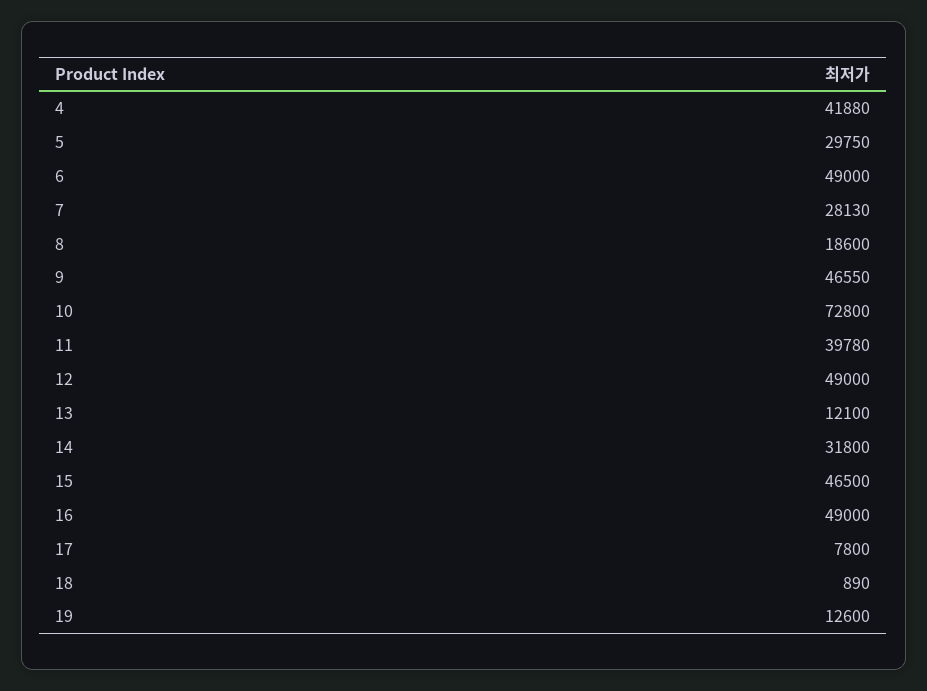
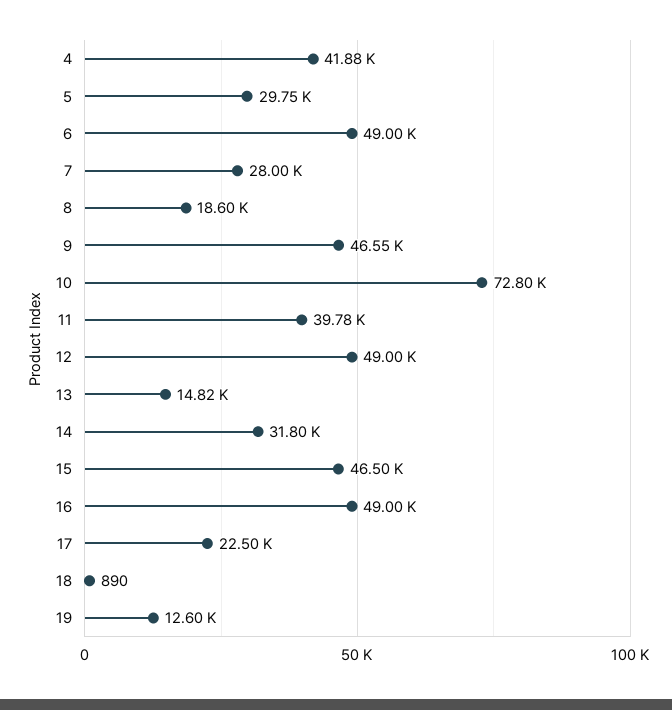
  {
    "4": 41880,
    "5": 29750,
    "6": 49000,
-   "7": 28130,
+   "7": 28000,
    "8": 18600,
    "9": 46550,
    "10": 72800,
    "11": 39780,
    "12": 49000,
-   "13": 12100,
+   "13": 14820,
    "14": 31800,
    "15": 46500,
    "16": 49000,
-   "17": 7800,
+   "17": 22500,
    "18": 890,
    "19": 12600
  }

